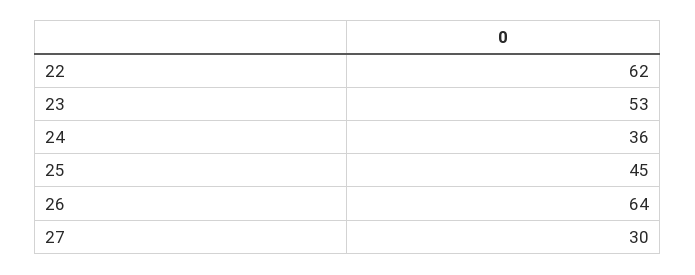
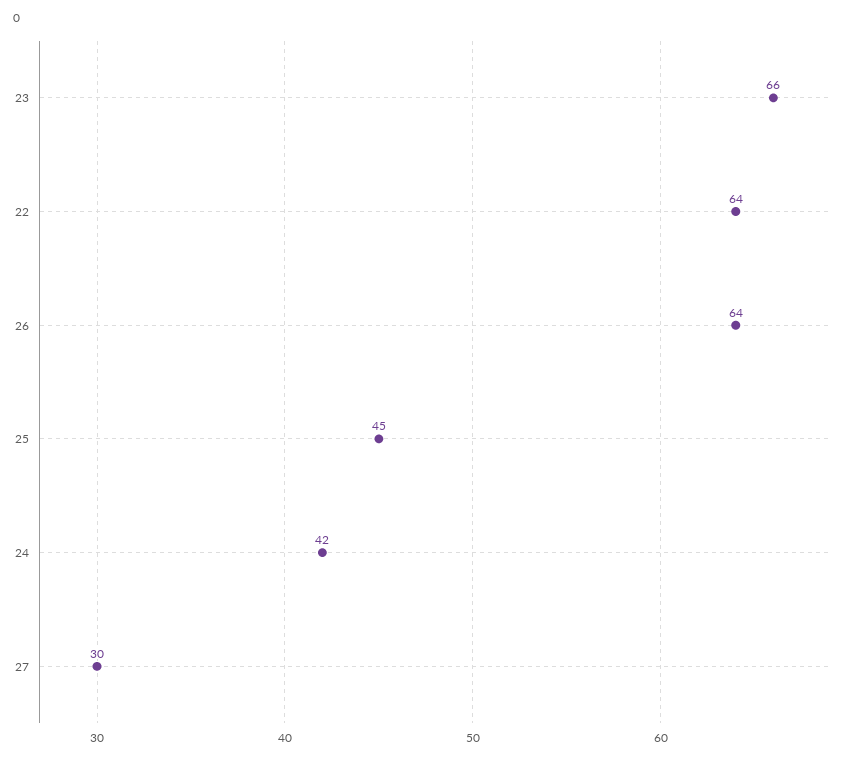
  {
-   "22": 62,
+   "22": 64,
-   "23": 53,
+   "23": 66,
-   "24": 36,
+   "24": 42,
    "25": 45,
    "26": 64,
    "27": 30
  }

